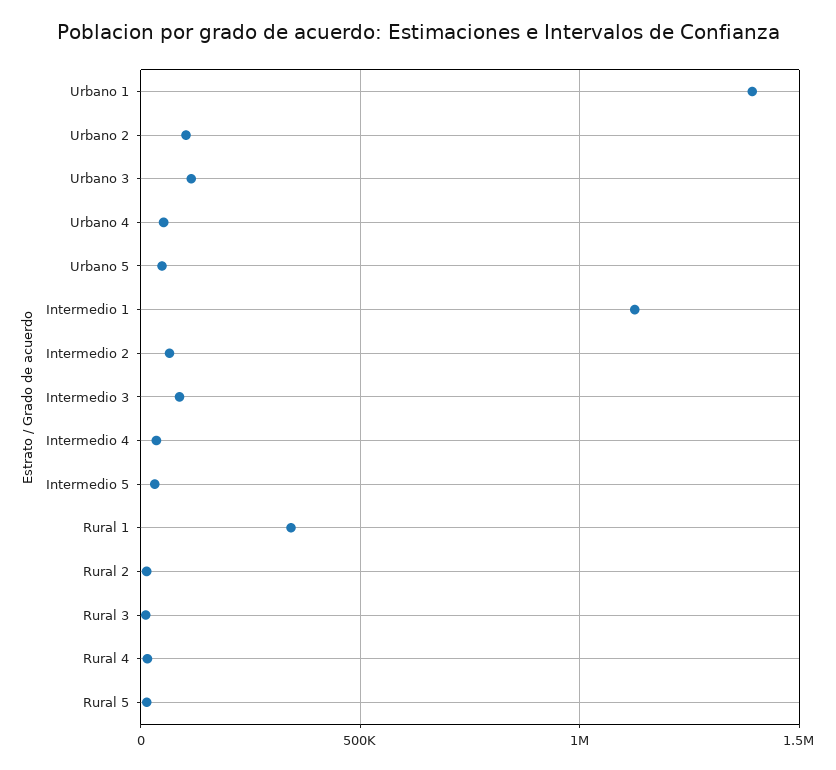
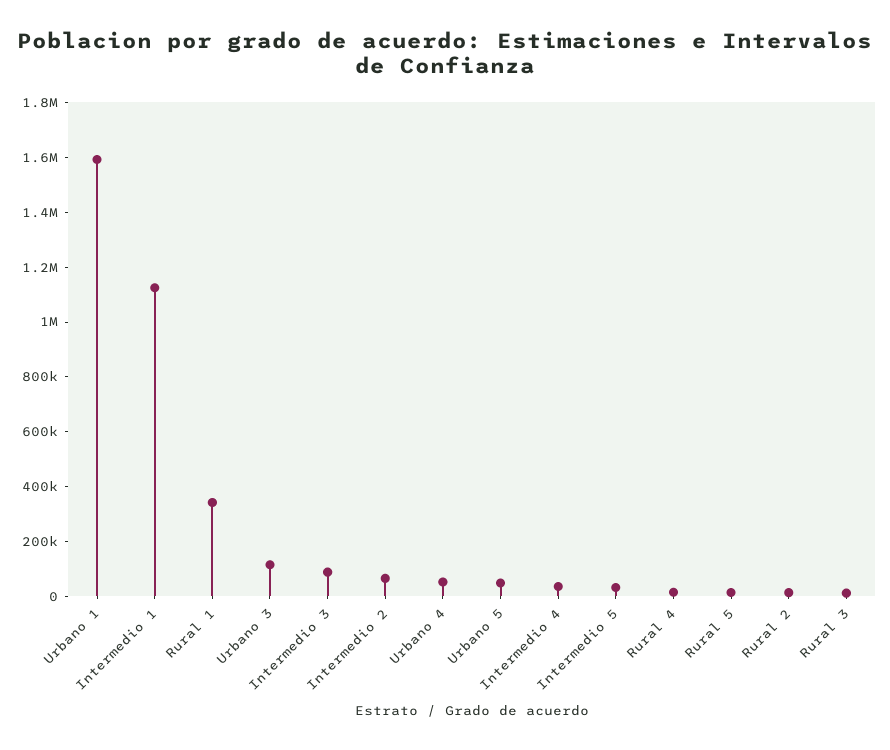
  {
-   "Urbano 1": 1400000,
+   "Urbano 1": 1600000,
-   "Urbano 2": 100000,
    "Urbano 3": 100000,
    "Urbano 4": 50000,
    "Urbano 5": 50000,
    "Intermedio 1": 1100000,
    "Intermedio 2": 50000,
    "Intermedio 3": 100000,
    "Intermedio 4": 50000,
    "Intermedio 5": 50000,
    "Rural 1": 350000,
    "Rural 2": 0,
    "Rural 3": 0,
    "Rural 4": 0,
    "Rural 5": 0
  }

